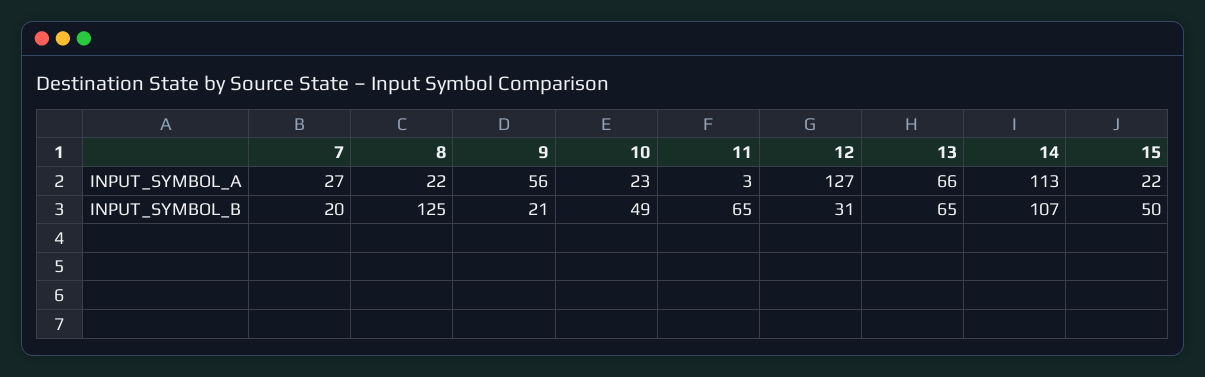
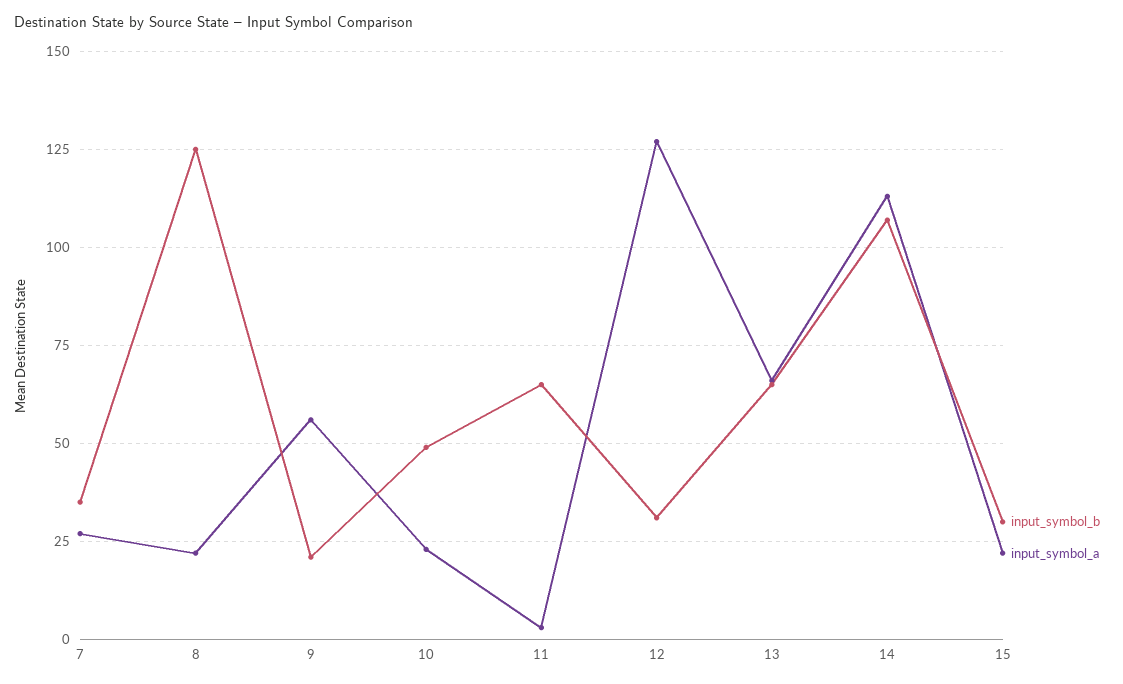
  {
    "INPUT_SYMBOL_A": {
      "7": 27,
      "8": 22,
      "9": 56,
      "10": 23,
      "11": 3,
      "12": 127,
      "13": 66,
      "14": 113,
      "15": 22
    },
    "INPUT_SYMBOL_B": {
-     "7": 20,
+     "7": 35,
      "8": 125,
      "9": 21,
      "10": 49,
      "11": 65,
      "12": 31,
      "13": 65,
      "14": 107,
-     "15": 50
+     "15": 30
    }
  }

